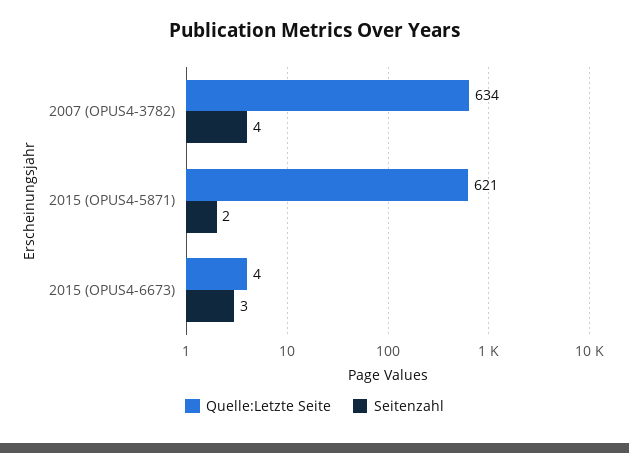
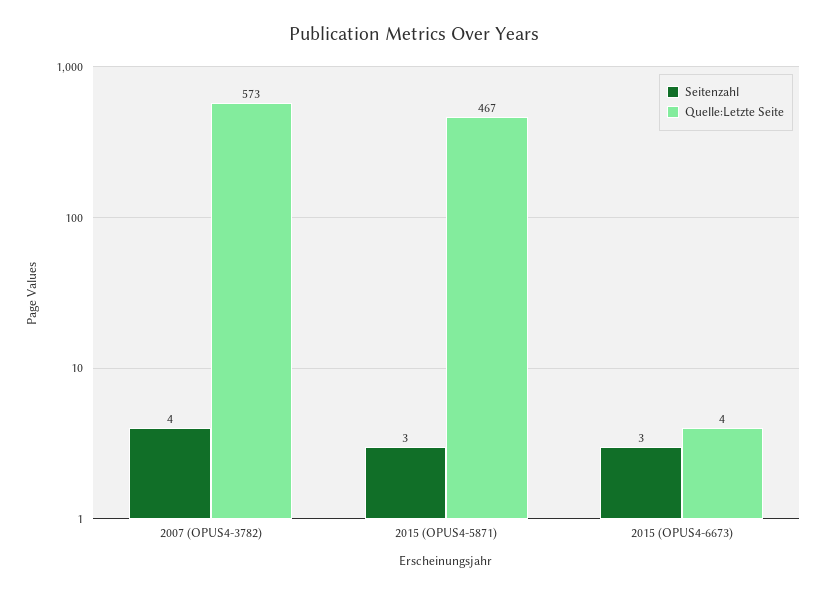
  {
    "Quelle:Letzte Seite": {
-     "2007 (OPUS4-3782)": 634,
+     "2007 (OPUS4-3782)": 573,
-     "2015 (OPUS4-5871)": 621,
+     "2015 (OPUS4-5871)": 467,
      "2015 (OPUS4-6673)": 4
    },
    "Seitenzahl": {
      "2007 (OPUS4-3782)": 4,
-     "2015 (OPUS4-5871)": 2,
+     "2015 (OPUS4-5871)": 3,
      "2015 (OPUS4-6673)": 3
    }
  }

